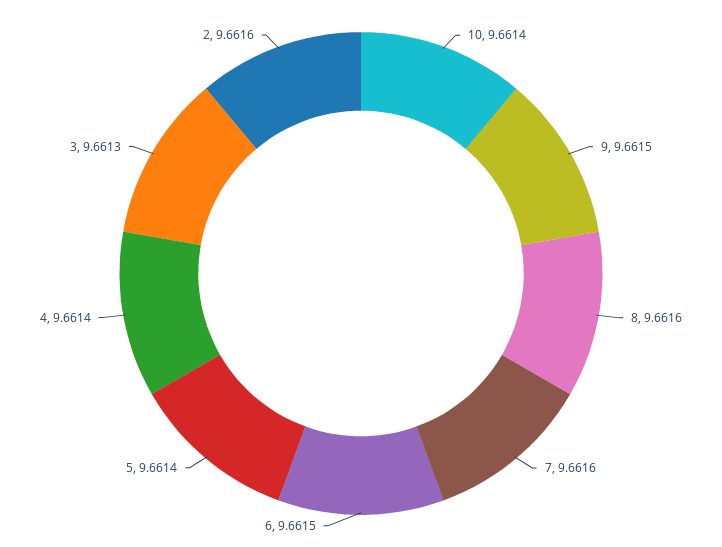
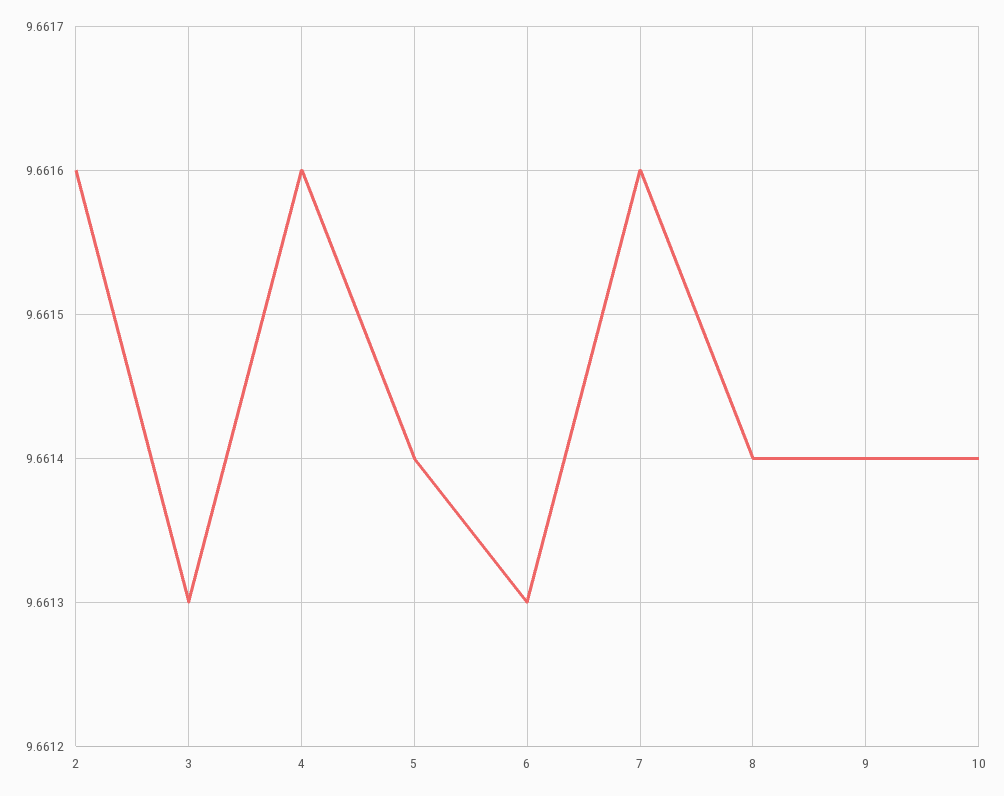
  {
    "10": 9.6614,
-   "9": 9.6615,
+   "9": 9.6614,
-   "8": 9.6616,
+   "8": 9.6614,
    "7": 9.6616,
-   "6": 9.6615,
+   "6": 9.6613,
    "5": 9.6614,
-   "4": 9.6614,
+   "4": 9.6616,
    "3": 9.6613,
    "2": 9.6616
  }

